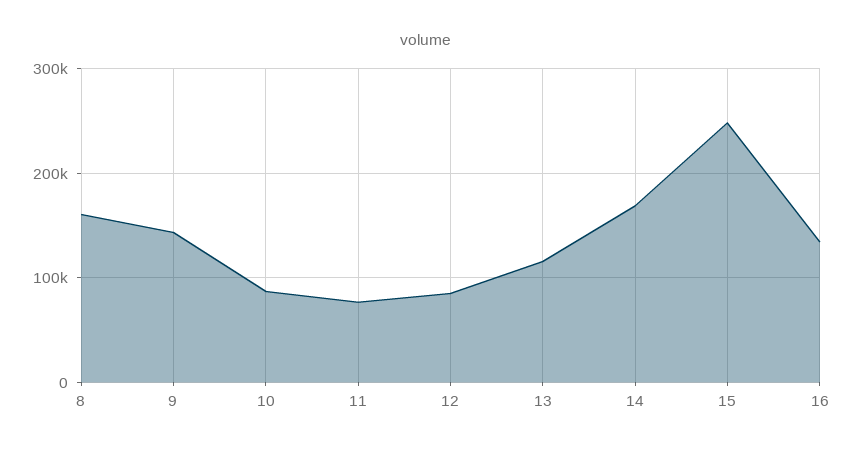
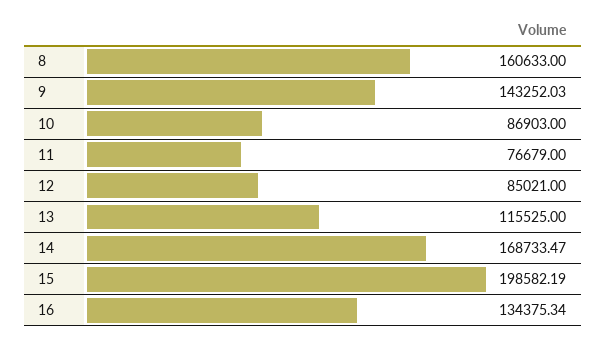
  {
    "8": 160633,
    "9": 143252.03,
    "10": 86903,
    "11": 76679,
    "12": 85021,
    "13": 115525,
    "14": 168733.47,
-   "15": 250000,
+   "15": 198582.19,
    "16": 134375.34
  }

